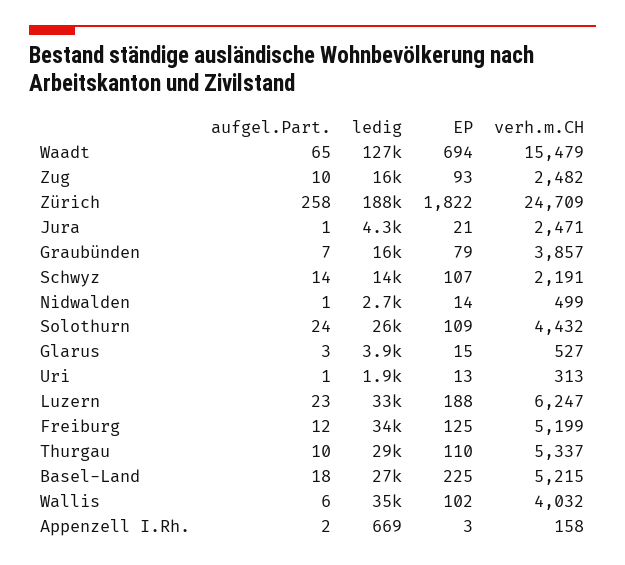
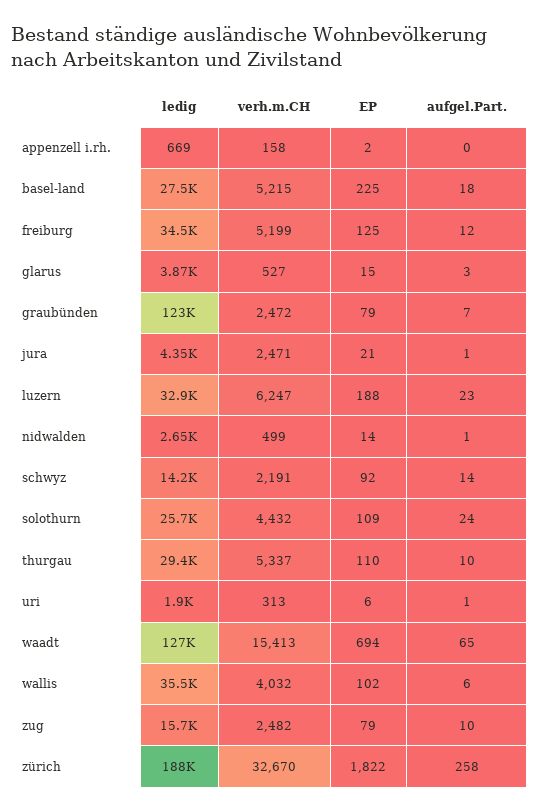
  {
    "aufgel.Part.": {
      "Waadt": 65,
      "Zug": 10,
      "Zürich": 258,
      "Jura": 1,
      "Graubünden": 7,
      "Schwyz": 14,
      "Nidwalden": 1,
      "Solothurn": 24,
      "Glarus": 3,
      "Uri": 1,
      "Luzern": 23,
      "Freiburg": 12,
      "Thurgau": 10,
      "Basel-Land": 18,
      "Wallis": 6,
-     "Appenzell I.Rh.": 2
+     "Appenzell I.Rh.": 0
    },
    "ledig": {
      "Waadt": 127000,
      "Zug": 15700,
      "Zürich": 188000,
      "Jura": 4350,
-     "Graubünden": 16000,
+     "Graubünden": 123000,
      "Schwyz": 14200,
      "Nidwalden": 2650,
      "Solothurn": 25700,
      "Glarus": 3870,
      "Uri": 1900,
      "Luzern": 32900,
      "Freiburg": 34500,
      "Thurgau": 29400,
      "Basel-Land": 27500,
      "Wallis": 35500,
      "Appenzell I.Rh.": 669
    },
    "EP": {
      "Waadt": 694,
-     "Zug": 93,
+     "Zug": 79,
      "Zürich": 1822,
      "Jura": 21,
      "Graubünden": 79,
-     "Schwyz": 107,
+     "Schwyz": 92,
      "Nidwalden": 14,
      "Solothurn": 109,
      "Glarus": 15,
-     "Uri": 13,
+     "Uri": 6,
      "Luzern": 188,
      "Freiburg": 125,
      "Thurgau": 110,
      "Basel-Land": 225,
      "Wallis": 102,
-     "Appenzell I.Rh.": 3
+     "Appenzell I.Rh.": 2
    },
    "verh.m.CH": {
-     "Waadt": 15479,
+     "Waadt": 15413,
      "Zug": 2482,
-     "Zürich": 24709,
+     "Zürich": 32670,
      "Jura": 2471,
-     "Graubünden": 3857,
+     "Graubünden": 2472,
      "Schwyz": 2191,
      "Nidwalden": 499,
      "Solothurn": 4432,
      "Glarus": 527,
      "Uri": 313,
      "Luzern": 6247,
      "Freiburg": 5199,
      "Thurgau": 5337,
      "Basel-Land": 5215,
      "Wallis": 4032,
      "Appenzell I.Rh.": 158
    }
  }

